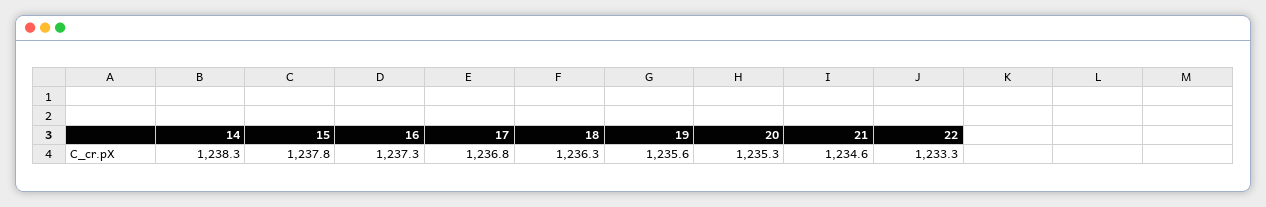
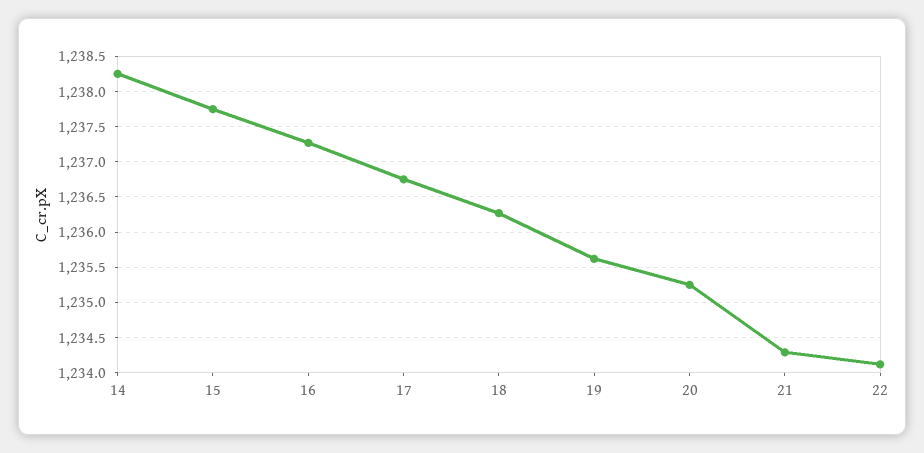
  {
    "14": 1238.3,
    "15": 1237.8,
    "16": 1237.3,
    "17": 1236.8,
    "18": 1236.3,
    "19": 1235.6,
    "20": 1235.3,
-   "21": 1234.6,
+   "21": 1234.3,
-   "22": 1233.3
+   "22": 1234.1
  }

